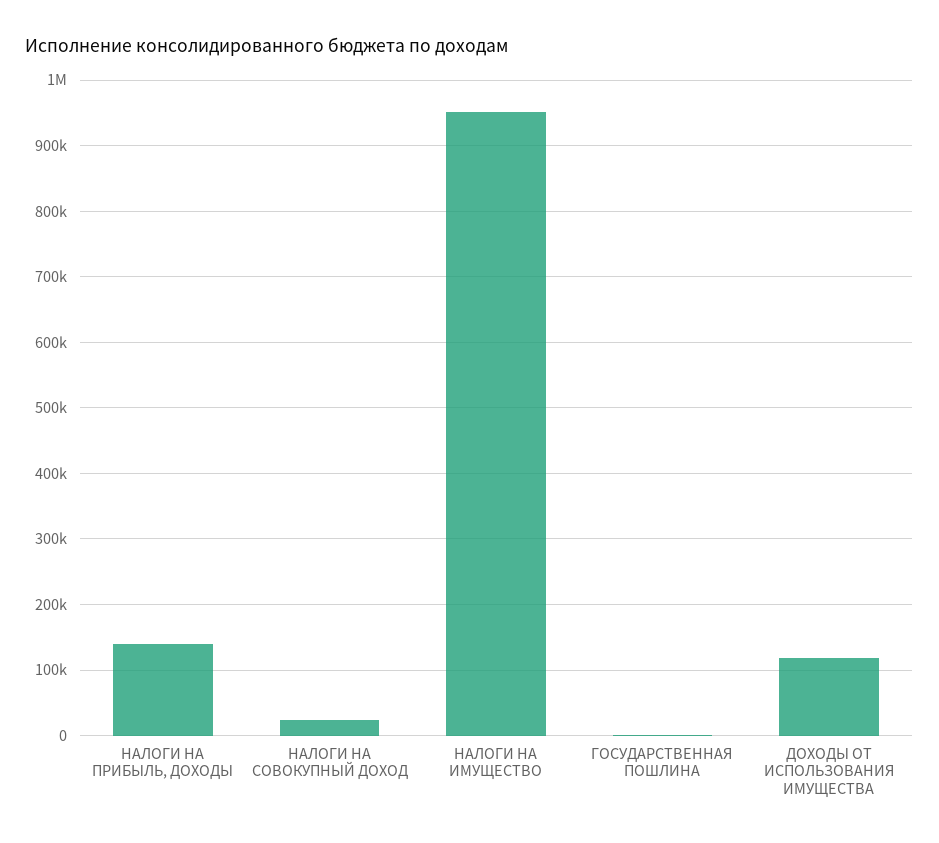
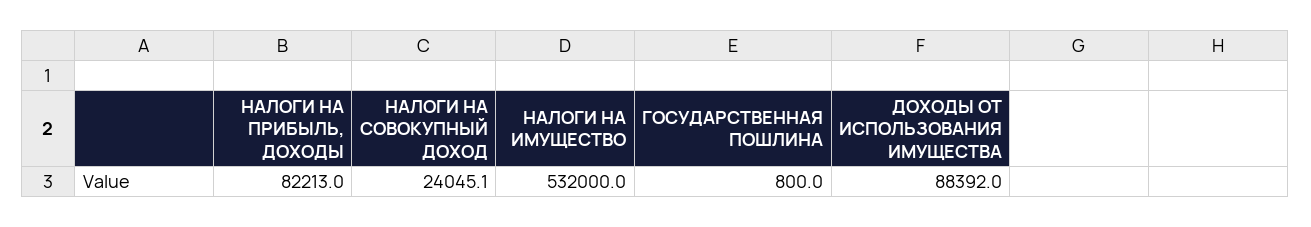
  {
-   "НАЛОГИ НА ПРИБЫЛЬ, ДОХОДЫ": 140000,
+   "НАЛОГИ НА ПРИБЫЛЬ, ДОХОДЫ": 82213,
    "НАЛОГИ НА СОВОКУПНЫЙ ДОХОД": 24045.1,
-   "НАЛОГИ НА ИМУЩЕСТВО": 950000,
+   "НАЛОГИ НА ИМУЩЕСТВО": 532000,
    "ГОСУДАРСТВЕННАЯ ПОШЛИНА": 800,
-   "ДОХОДЫ ОТ ИСПОЛЬЗОВАНИЯ ИМУЩЕСТВА": 120000
+   "ДОХОДЫ ОТ ИСПОЛЬЗОВАНИЯ ИМУЩЕСТВА": 88392
  }

